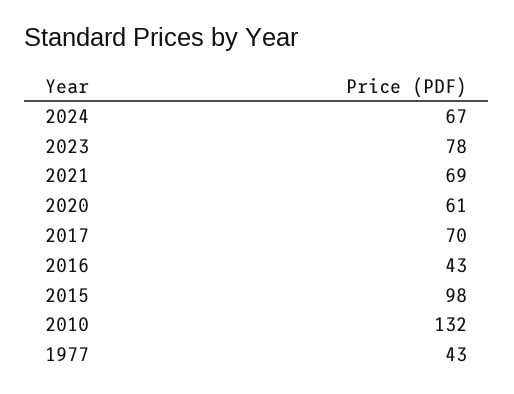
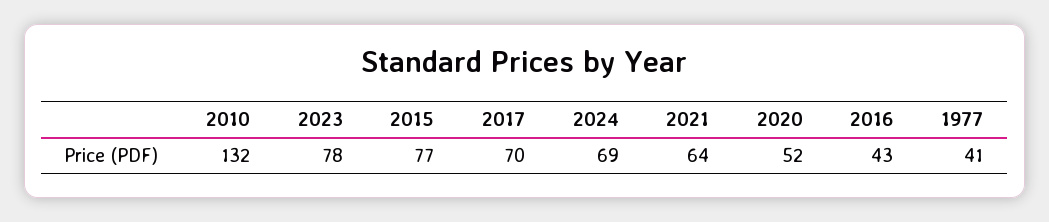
  {
-   "2024": 67,
+   "2024": 69,
    "2023": 78,
-   "2021": 69,
+   "2021": 64,
-   "2020": 61,
+   "2020": 52,
    "2017": 70,
    "2016": 43,
-   "2015": 98,
+   "2015": 77,
    "2010": 132,
-   "1977": 43
+   "1977": 41
  }

